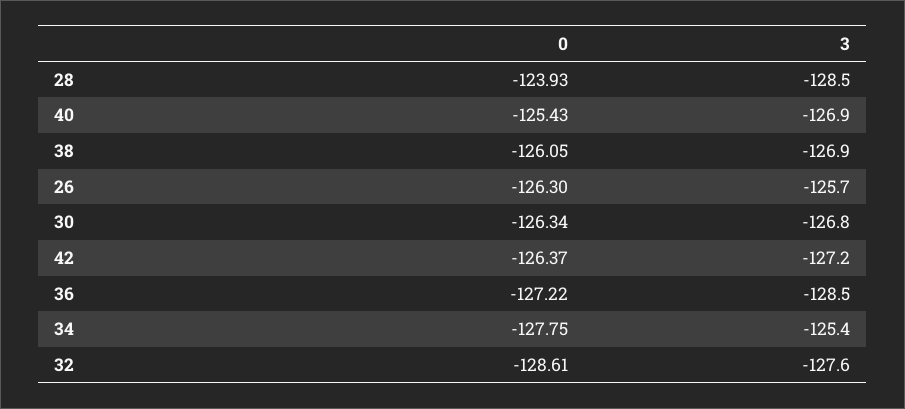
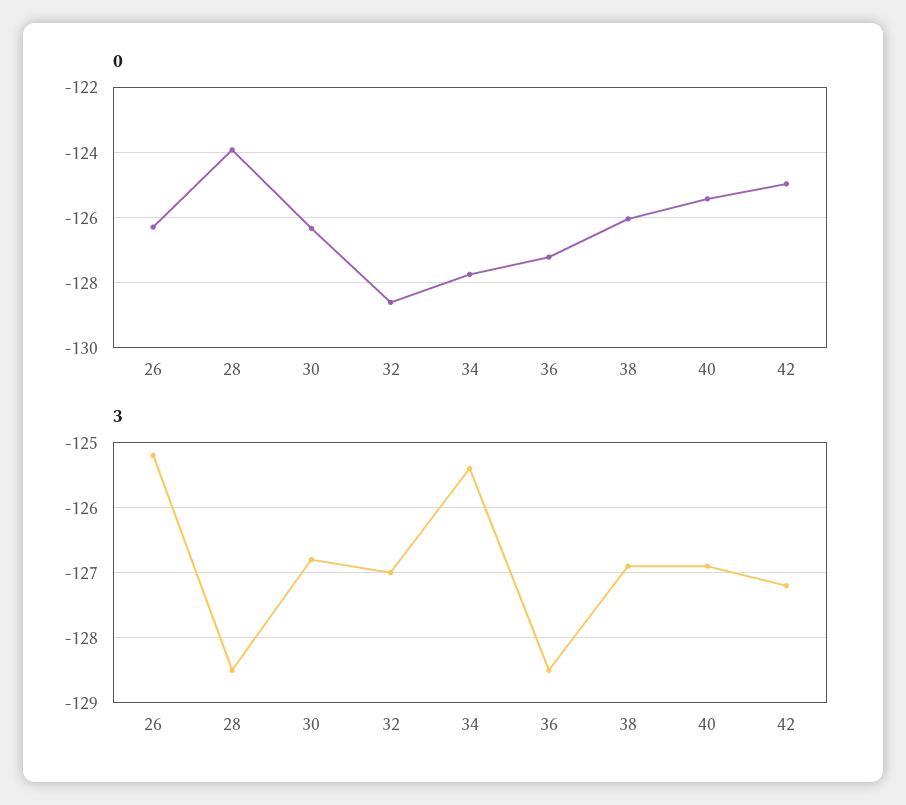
  {
    "0": {
      "28": -123.93,
      "40": -125.43,
      "38": -126.05,
      "26": -126.3,
      "30": -126.34,
-     "42": -126.37,
+     "42": -125,
      "36": -127.22,
      "34": -127.75,
      "32": -128.61
    },
    "3": {
      "28": -128.5,
      "40": -126.9,
      "38": -126.9,
-     "26": -125.7,
+     "26": -125.2,
      "30": -126.8,
      "42": -127.2,
      "36": -128.5,
      "34": -125.4,
-     "32": -127.6
+     "32": -127
    }
  }

